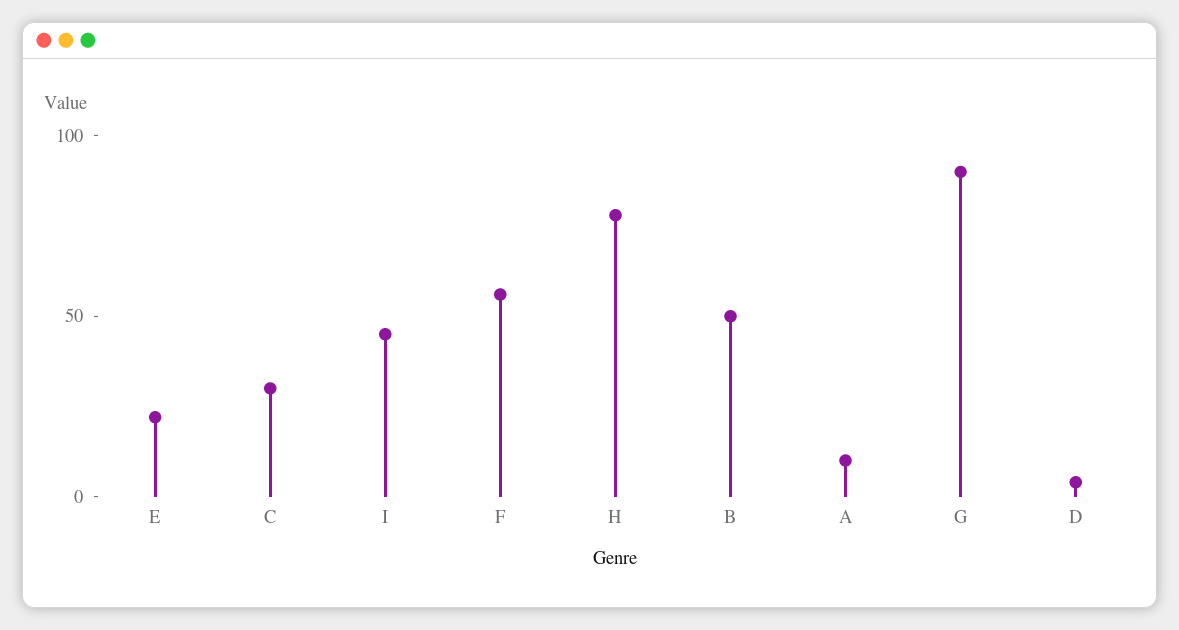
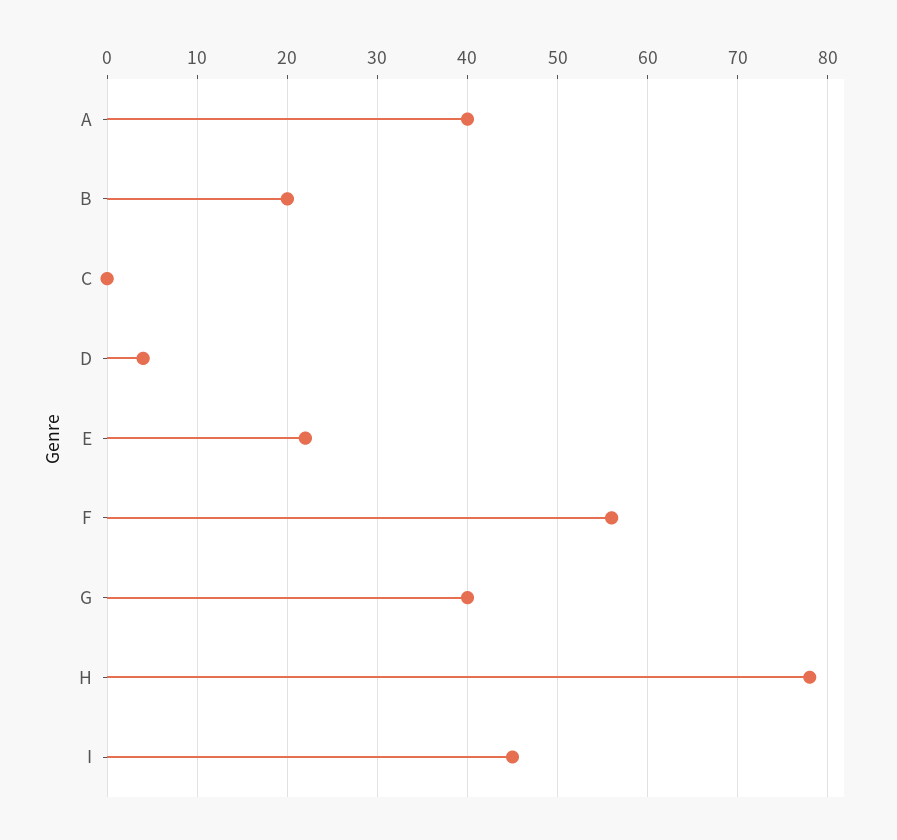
  {
    "E": 22,
-   "C": 30,
+   "C": 0,
    "I": 45,
    "F": 56,
    "H": 78,
-   "B": 50,
+   "B": 20,
-   "A": 10,
+   "A": 40,
-   "G": 90,
+   "G": 40,
    "D": 4
  }

